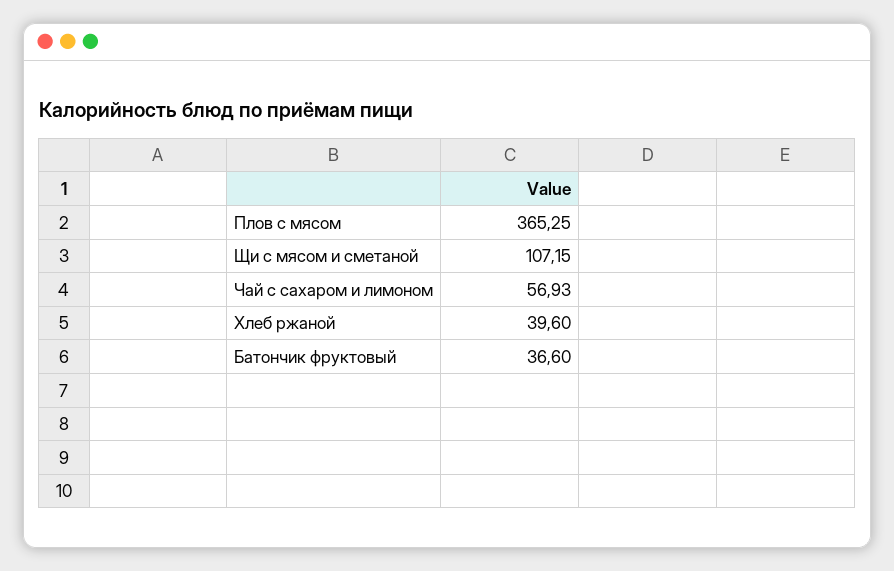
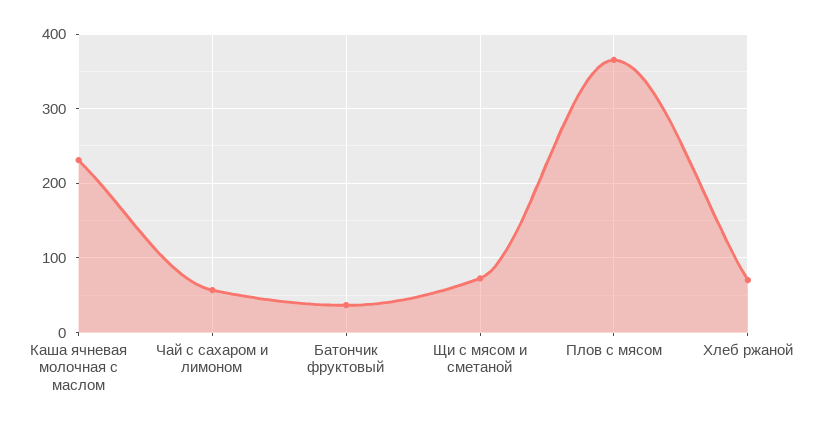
  {
    "Плов с мясом": 365.25,
-   "Щи с мясом и сметаной": 107.15,
+   "Щи с мясом и сметаной": 70,
    "Чай с сахаром и лимоном": 56.93,
-   "Хлеб ржаной": 39.6,
+   "Хлеб ржаной": 70,
-   "Батончик фруктовый": 36.6
+   "Батончик фруктовый": 36.6,
+   "Каша ячневая молочная с маслом": 230
  }

